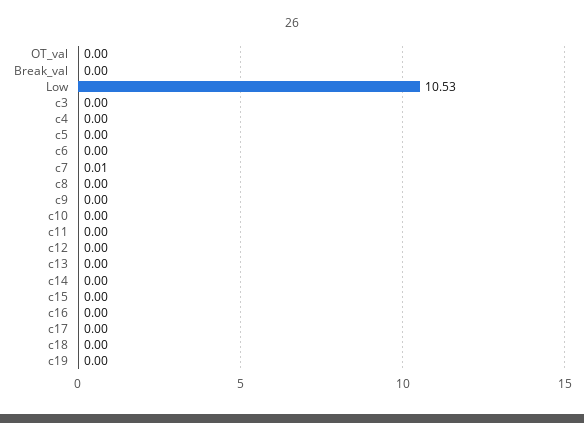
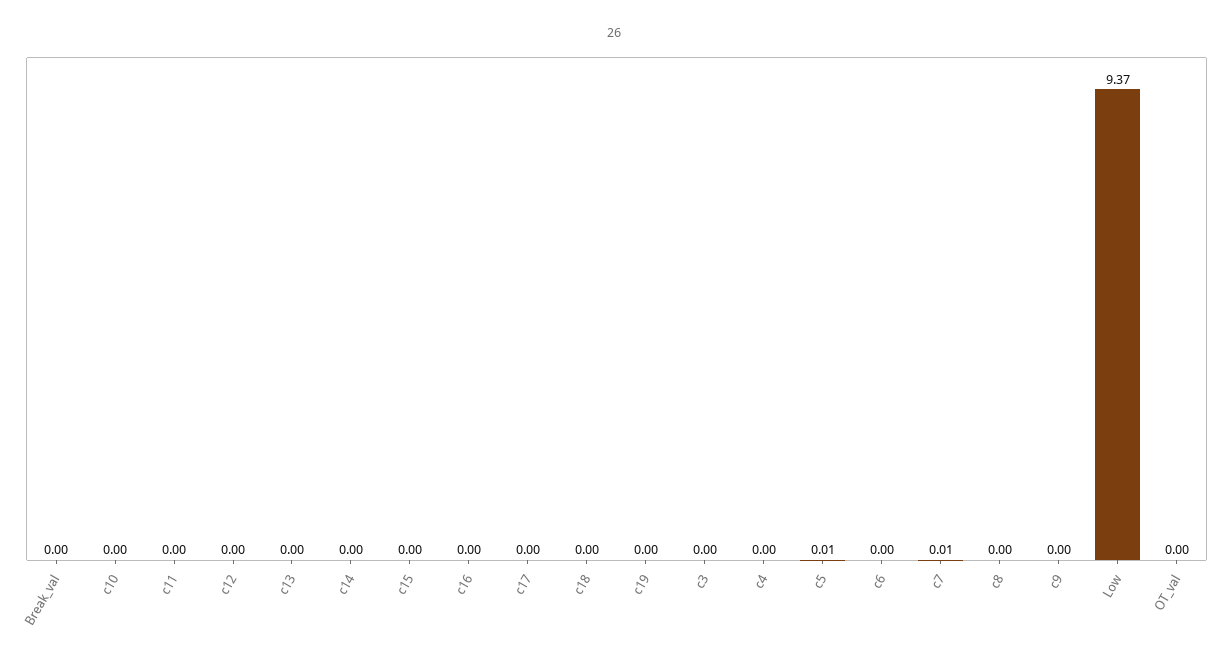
  {
    "OT_val": 0,
    "Break_val": 0,
-   "Low": 10.53,
+   "Low": 9.37,
    "c3": 0,
    "c4": 0,
-   "c5": 0,
+   "c5": 0.01,
    "c6": 0,
    "c7": 0.01,
    "c8": 0,
    "c9": 0,
    "c10": 0,
    "c11": 0,
    "c12": 0,
    "c13": 0,
    "c14": 0,
    "c15": 0,
    "c16": 0,
    "c17": 0,
    "c18": 0,
    "c19": 0
  }

